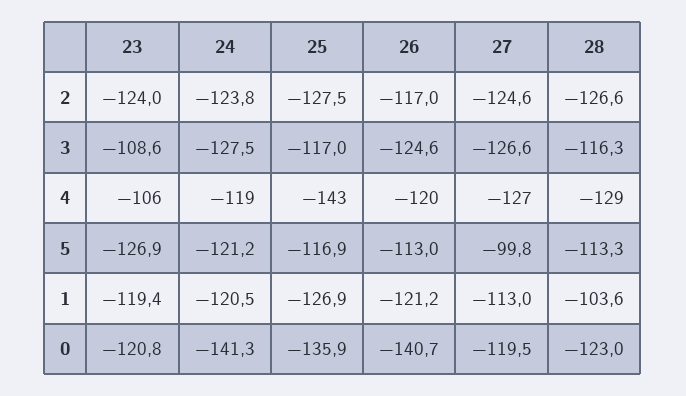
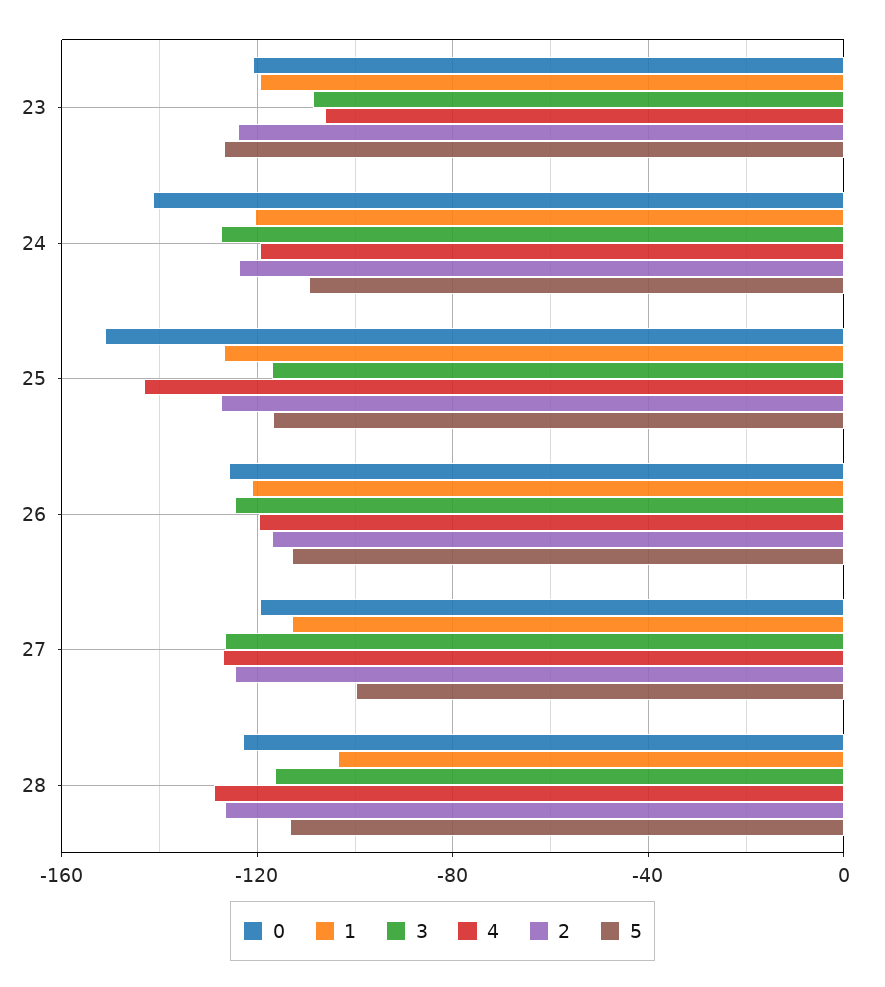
  {
    "2": {
      "23": -124,
      "24": -123.8,
      "25": -127.5,
      "26": -117,
      "27": -124.6,
      "28": -126.6
    },
    "3": {
      "23": -108.6,
      "24": -127.5,
      "25": -117,
      "26": -124.6,
      "27": -126.6,
      "28": -116.3
    },
    "4": {
      "23": -106,
      "24": -119,
      "25": -143,
      "26": -120,
      "27": -127,
      "28": -129
    },
    "5": {
      "23": -126.9,
-     "24": -121.2,
+     "24": -110,
      "25": -116.9,
      "26": -113,
      "27": -99.8,
      "28": -113.3
    },
    "1": {
      "23": -119.4,
      "24": -120.5,
      "25": -126.9,
      "26": -121.2,
      "27": -113,
      "28": -103.6
    },
    "0": {
      "23": -120.8,
      "24": -141.3,
-     "25": -135.9,
+     "25": -150,
-     "26": -140.7,
+     "26": -125,
      "27": -119.5,
      "28": -123
    }
  }

